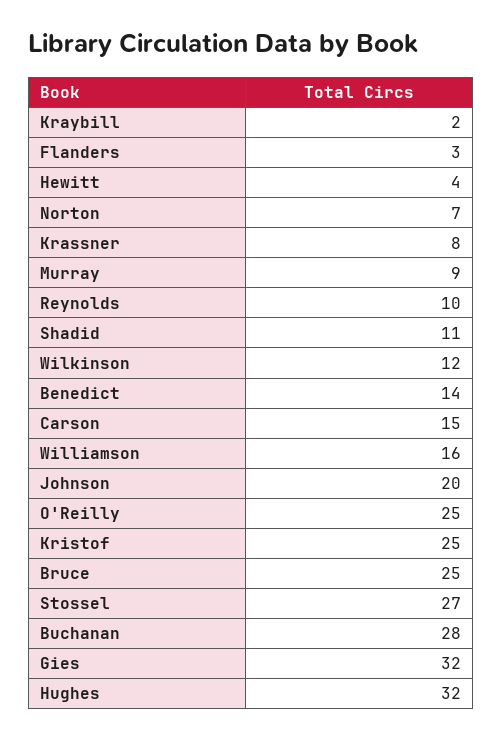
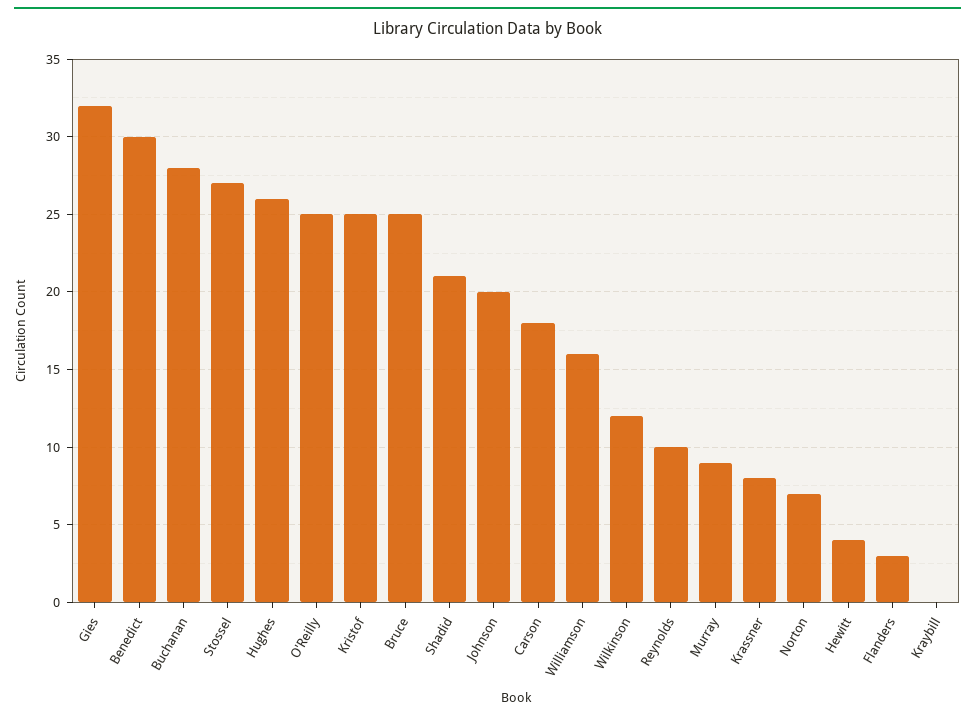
  {
-   "Kraybill": 2,
+   "Kraybill": 0,
    "Flanders": 3,
    "Hewitt": 4,
    "Norton": 7,
    "Krassner": 8,
    "Murray": 9,
    "Reynolds": 10,
-   "Shadid": 11,
+   "Shadid": 21,
    "Wilkinson": 12,
-   "Benedict": 14,
+   "Benedict": 30,
-   "Carson": 15,
+   "Carson": 18,
    "Williamson": 16,
    "Johnson": 20,
    "O'Reilly": 25,
    "Kristof": 25,
    "Bruce": 25,
    "Stossel": 27,
    "Buchanan": 28,
    "Gies": 32,
-   "Hughes": 32
+   "Hughes": 26
  }

